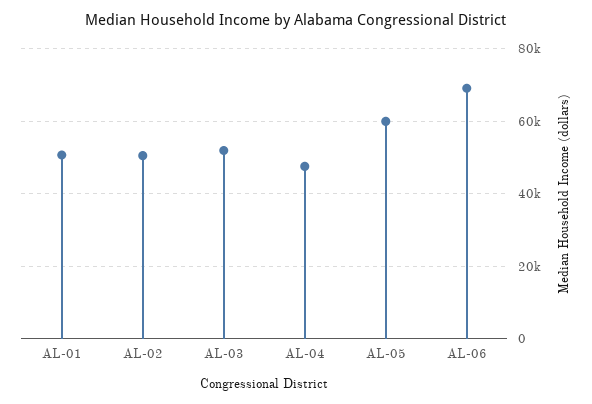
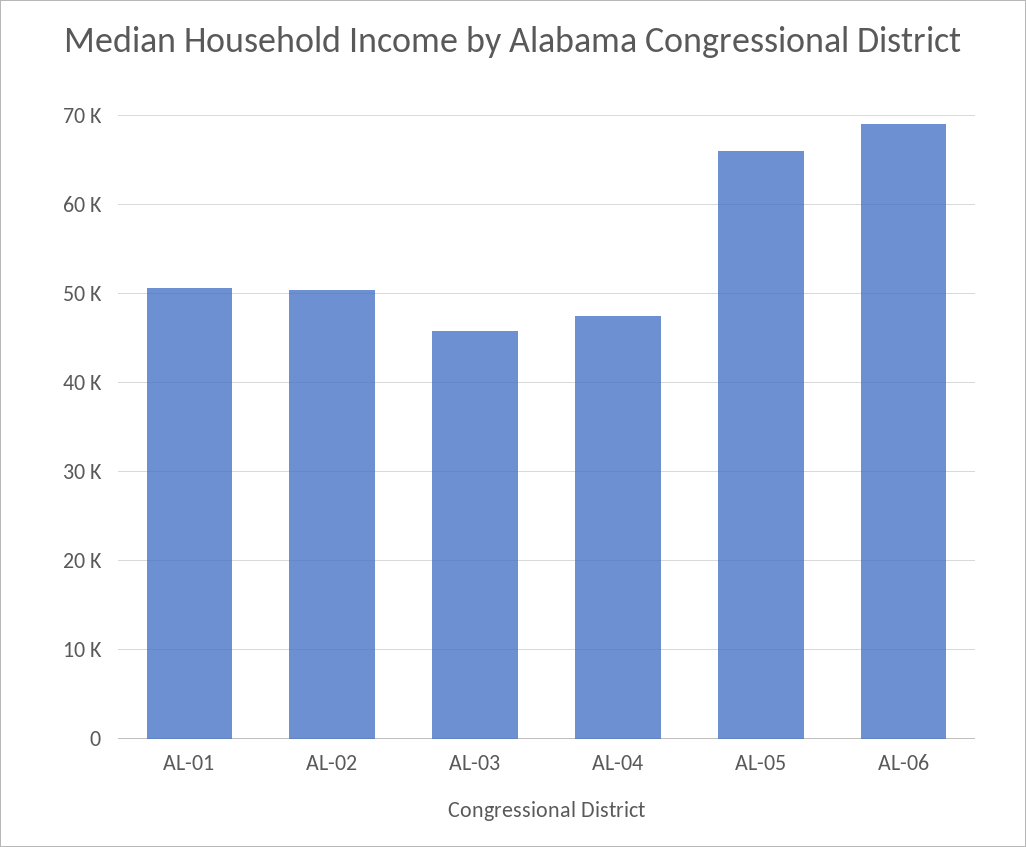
  {
    "AL-01": 51000,
    "AL-02": 50000,
-   "AL-03": 52000,
+   "AL-03": 46000,
    "AL-04": 48000,
-   "AL-05": 60000,
+   "AL-05": 66000,
    "AL-06": 69000
  }

